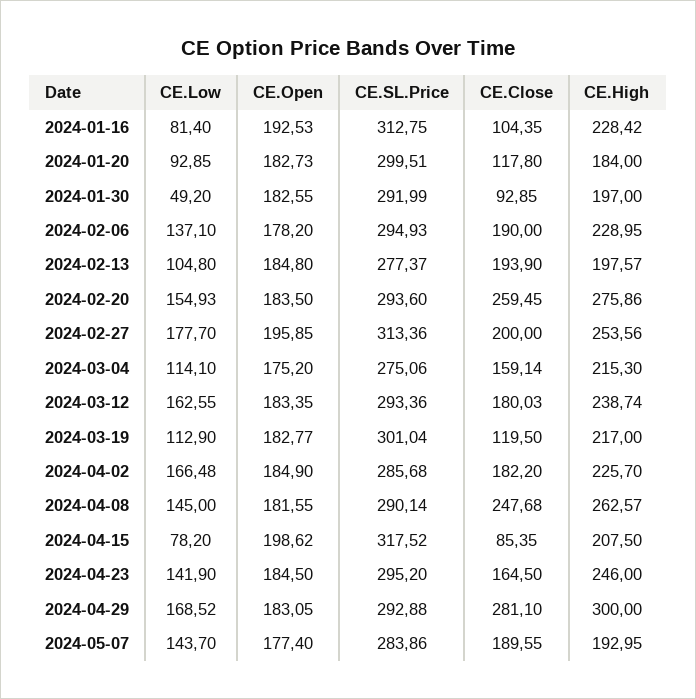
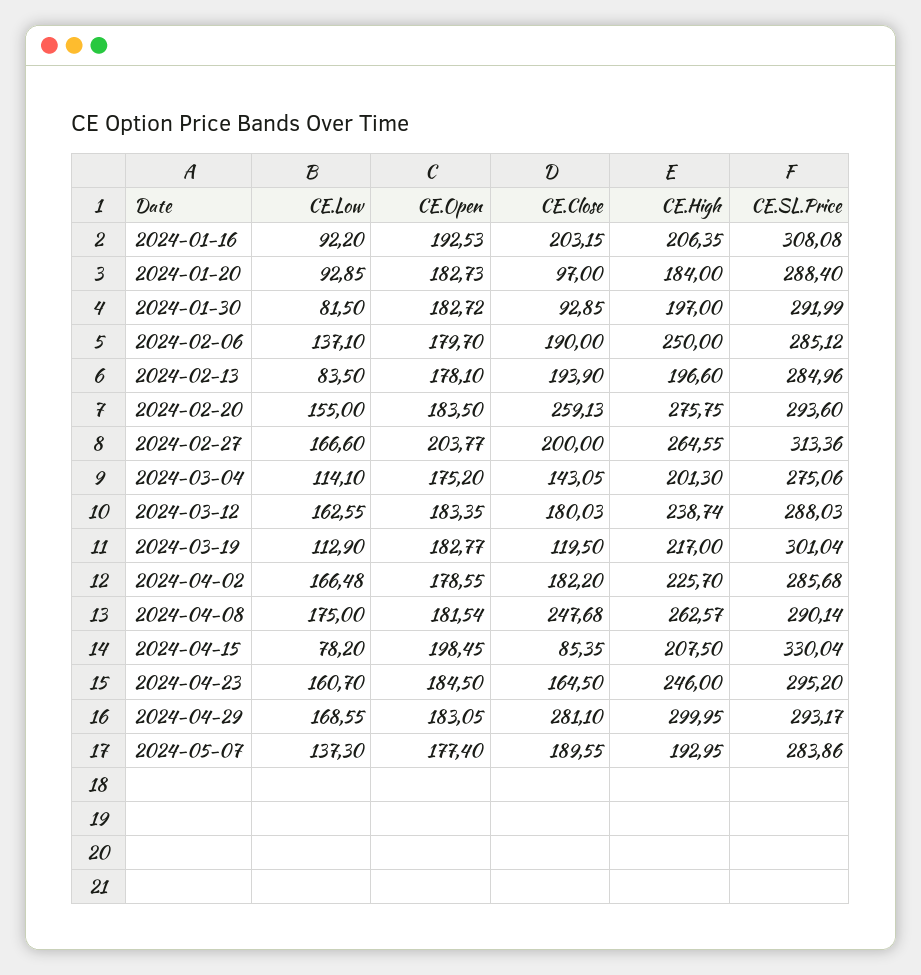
  {
    "CE.Low": {
-     "2024-01-16": 81.4,
+     "2024-01-16": 92.2,
      "2024-01-20": 92.85,
-     "2024-01-30": 49.2,
+     "2024-01-30": 81.5,
      "2024-02-06": 137.1,
-     "2024-02-13": 104.8,
+     "2024-02-13": 83.5,
-     "2024-02-20": 154.93,
+     "2024-02-20": 155,
-     "2024-02-27": 177.7,
+     "2024-02-27": 166.6,
      "2024-03-04": 114.1,
      "2024-03-12": 162.55,
      "2024-03-19": 112.9,
      "2024-04-02": 166.48,
-     "2024-04-08": 145,
+     "2024-04-08": 175,
      "2024-04-15": 78.2,
-     "2024-04-23": 141.9,
+     "2024-04-23": 160.7,
-     "2024-04-29": 168.52,
+     "2024-04-29": 168.55,
-     "2024-05-07": 143.7
+     "2024-05-07": 137.3
    },
    "CE.Open": {
      "2024-01-16": 192.53,
      "2024-01-20": 182.73,
-     "2024-01-30": 182.55,
+     "2024-01-30": 182.72,
-     "2024-02-06": 178.2,
+     "2024-02-06": 179.7,
-     "2024-02-13": 184.8,
+     "2024-02-13": 178.1,
      "2024-02-20": 183.5,
-     "2024-02-27": 195.85,
+     "2024-02-27": 203.77,
      "2024-03-04": 175.2,
      "2024-03-12": 183.35,
      "2024-03-19": 182.77,
-     "2024-04-02": 184.9,
+     "2024-04-02": 178.55,
-     "2024-04-08": 181.55,
+     "2024-04-08": 181.54,
-     "2024-04-15": 198.62,
+     "2024-04-15": 198.45,
      "2024-04-23": 184.5,
      "2024-04-29": 183.05,
      "2024-05-07": 177.4
    },
    "CE.SL.Price": {
-     "2024-01-16": 312.75,
+     "2024-01-16": 308.08,
-     "2024-01-20": 299.51,
+     "2024-01-20": 288.4,
      "2024-01-30": 291.99,
-     "2024-02-06": 294.93,
+     "2024-02-06": 285.12,
-     "2024-02-13": 277.37,
+     "2024-02-13": 284.96,
      "2024-02-20": 293.6,
      "2024-02-27": 313.36,
      "2024-03-04": 275.06,
-     "2024-03-12": 293.36,
+     "2024-03-12": 288.03,
      "2024-03-19": 301.04,
      "2024-04-02": 285.68,
      "2024-04-08": 290.14,
-     "2024-04-15": 317.52,
+     "2024-04-15": 330.04,
      "2024-04-23": 295.2,
-     "2024-04-29": 292.88,
+     "2024-04-29": 293.17,
      "2024-05-07": 283.86
    },
    "CE.Close": {
-     "2024-01-16": 104.35,
+     "2024-01-16": 203.15,
-     "2024-01-20": 117.8,
+     "2024-01-20": 97,
      "2024-01-30": 92.85,
      "2024-02-06": 190,
      "2024-02-13": 193.9,
-     "2024-02-20": 259.45,
+     "2024-02-20": 259.13,
      "2024-02-27": 200,
-     "2024-03-04": 159.14,
+     "2024-03-04": 143.05,
      "2024-03-12": 180.03,
      "2024-03-19": 119.5,
      "2024-04-02": 182.2,
      "2024-04-08": 247.68,
      "2024-04-15": 85.35,
      "2024-04-23": 164.5,
      "2024-04-29": 281.1,
      "2024-05-07": 189.55
    },
    "CE.High": {
-     "2024-01-16": 228.42,
+     "2024-01-16": 206.35,
      "2024-01-20": 184,
      "2024-01-30": 197,
-     "2024-02-06": 228.95,
+     "2024-02-06": 250,
-     "2024-02-13": 197.57,
+     "2024-02-13": 196.6,
-     "2024-02-20": 275.86,
+     "2024-02-20": 275.75,
-     "2024-02-27": 253.56,
+     "2024-02-27": 264.55,
-     "2024-03-04": 215.3,
+     "2024-03-04": 201.3,
      "2024-03-12": 238.74,
      "2024-03-19": 217,
      "2024-04-02": 225.7,
      "2024-04-08": 262.57,
      "2024-04-15": 207.5,
      "2024-04-23": 246,
-     "2024-04-29": 300,
+     "2024-04-29": 299.95,
      "2024-05-07": 192.95
    }
  }

